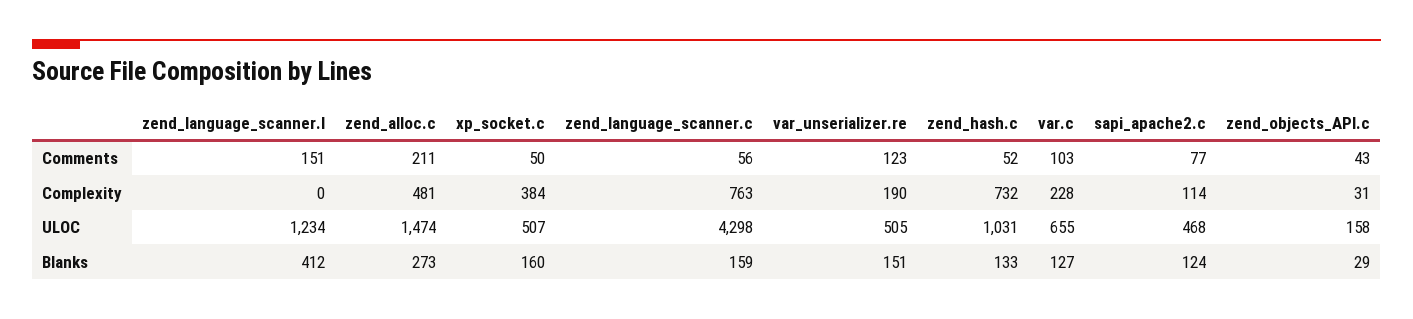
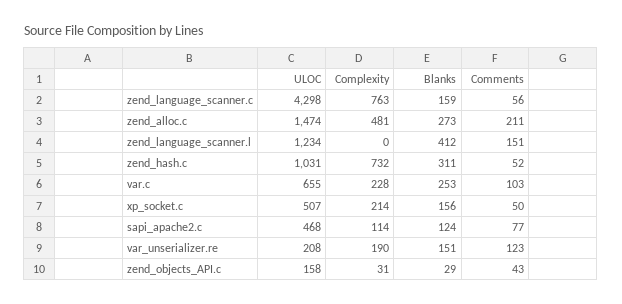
  {
    "zend_language_scanner.l": {
      "Comments": 151,
      "Complexity": 0,
      "ULOC": 1234,
      "Blanks": 412
    },
    "zend_alloc.c": {
      "Comments": 211,
      "Complexity": 481,
      "ULOC": 1474,
      "Blanks": 273
    },
    "xp_socket.c": {
      "Comments": 50,
-     "Complexity": 384,
+     "Complexity": 214,
      "ULOC": 507,
-     "Blanks": 160
+     "Blanks": 156
    },
    "zend_language_scanner.c": {
      "Comments": 56,
      "Complexity": 763,
      "ULOC": 4298,
      "Blanks": 159
    },
    "var_unserializer.re": {
      "Comments": 123,
      "Complexity": 190,
-     "ULOC": 505,
+     "ULOC": 208,
      "Blanks": 151
    },
    "zend_hash.c": {
      "Comments": 52,
      "Complexity": 732,
      "ULOC": 1031,
-     "Blanks": 133
+     "Blanks": 311
    },
    "var.c": {
      "Comments": 103,
      "Complexity": 228,
      "ULOC": 655,
-     "Blanks": 127
+     "Blanks": 253
    },
    "sapi_apache2.c": {
      "Comments": 77,
      "Complexity": 114,
      "ULOC": 468,
      "Blanks": 124
    },
    "zend_objects_API.c": {
      "Comments": 43,
      "Complexity": 31,
      "ULOC": 158,
      "Blanks": 29
    }
  }

